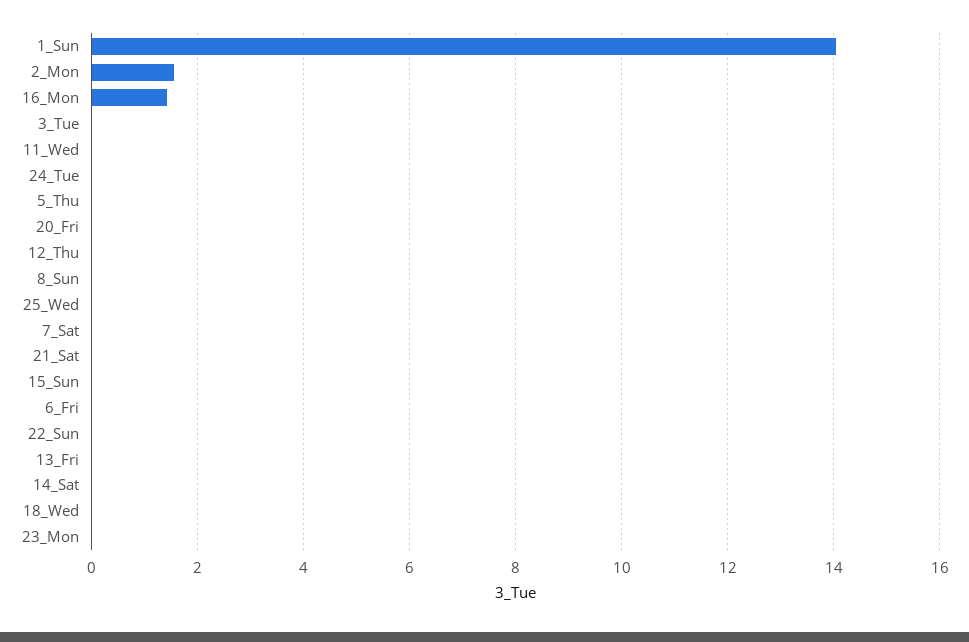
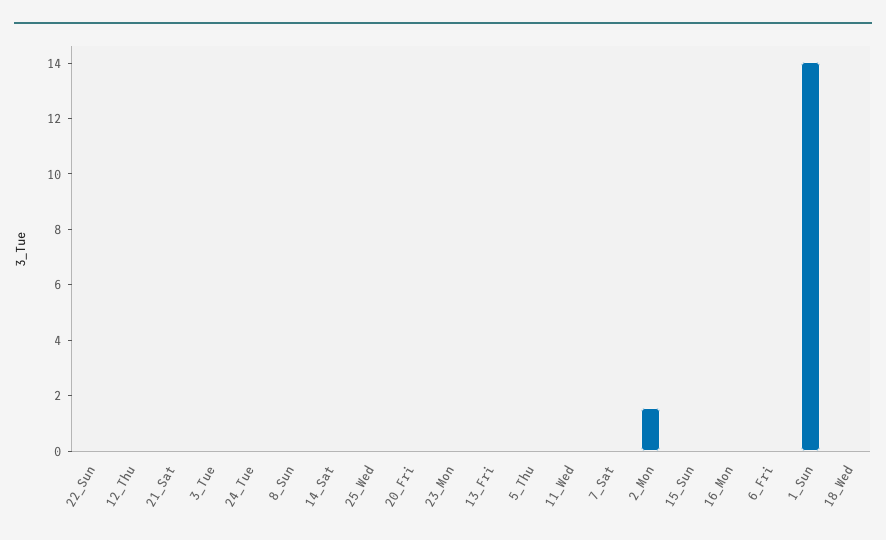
  {
    "1_Sun": 14,
    "2_Mon": 1.6,
-   "16_Mon": 1.4,
+   "16_Mon": 0,
    "3_Tue": 0,
    "11_Wed": 0,
    "24_Tue": 0,
    "5_Thu": 0,
    "20_Fri": 0,
    "12_Thu": 0,
    "8_Sun": 0,
    "25_Wed": 0,
    "7_Sat": 0,
    "21_Sat": 0,
    "15_Sun": 0,
    "6_Fri": 0,
    "22_Sun": 0,
    "13_Fri": 0,
    "14_Sat": 0,
    "18_Wed": 0,
    "23_Mon": 0
  }

